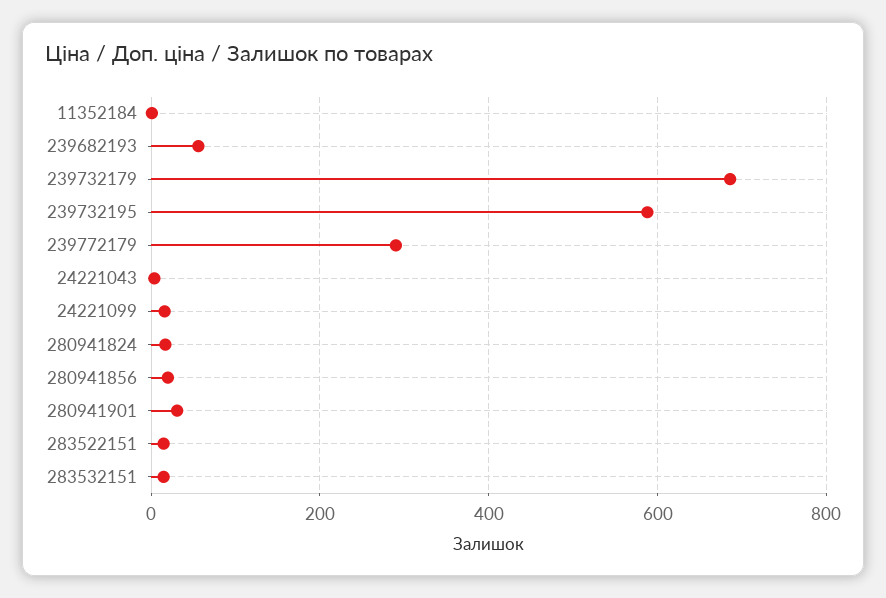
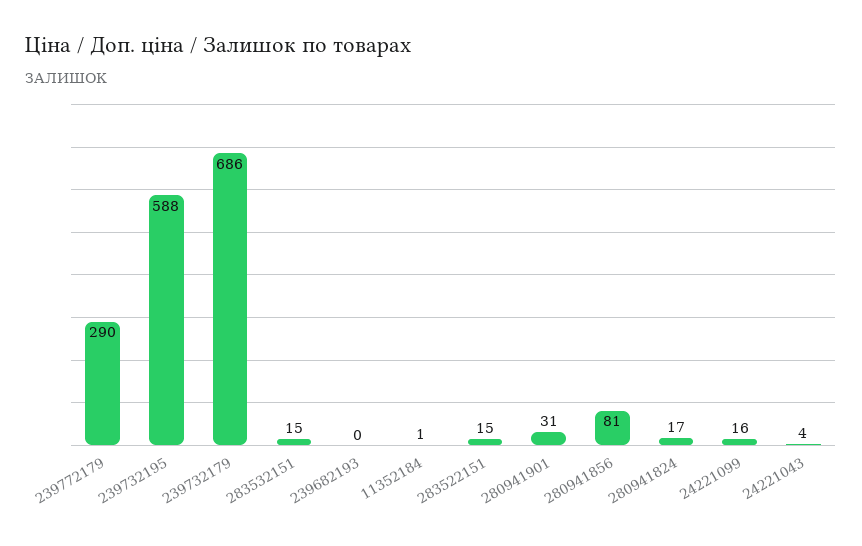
  {
    "11352184": 1,
-   "239682193": 60,
+   "239682193": 0,
    "239732179": 686,
    "239732195": 588,
    "239772179": 290,
    "24221043": 4,
    "24221099": 16,
    "280941824": 17,
-   "280941856": 20,
+   "280941856": 81,
    "280941901": 31,
    "283522151": 15,
    "283532151": 15
  }

